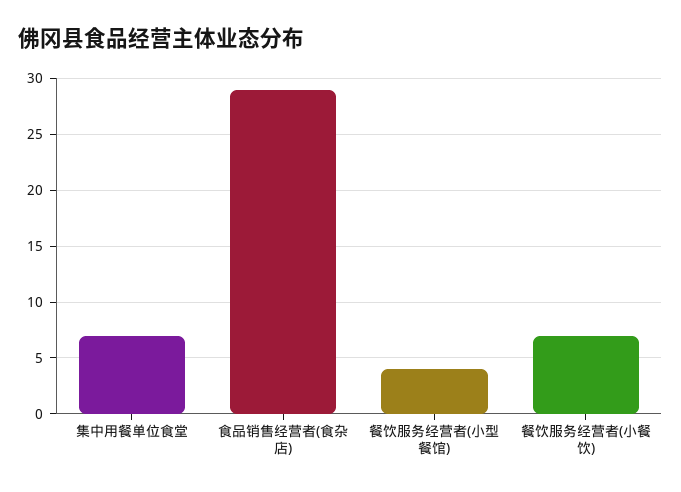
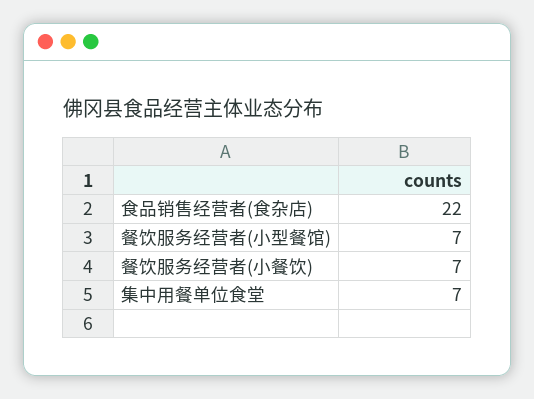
  {
    "集中用餐单位食堂": 7,
-   "食品销售经营者(食杂店)": 29,
+   "食品销售经营者(食杂店)": 22,
-   "餐饮服务经营者(小型餐馆)": 4,
+   "餐饮服务经营者(小型餐馆)": 7,
    "餐饮服务经营者(小餐饮)": 7
  }

